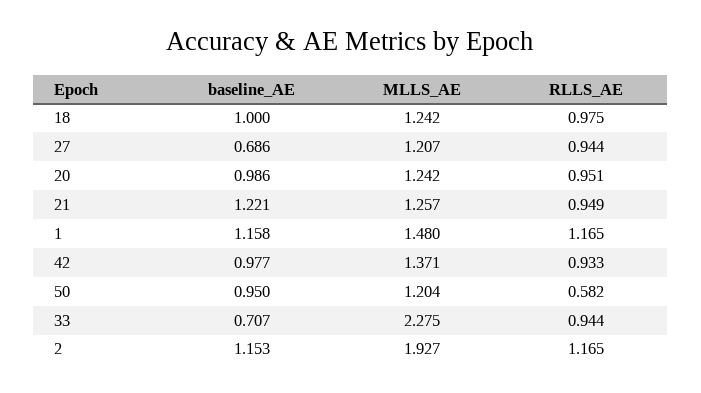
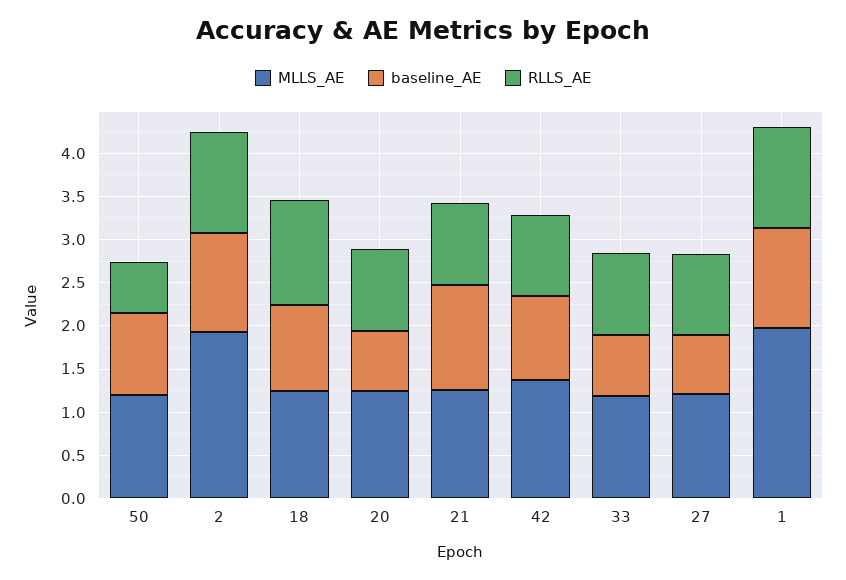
  {
    "baseline_AE": {
      "18": 1,
      "27": 0.686,
-     "20": 0.986,
+     "20": 0.7,
      "21": 1.221,
      "1": 1.158,
      "42": 0.977,
      "50": 0.95,
      "33": 0.707,
      "2": 1.153
    },
    "MLLS_AE": {
      "18": 1.242,
      "27": 1.207,
      "20": 1.242,
      "21": 1.257,
-     "1": 1.48,
+     "1": 2,
      "42": 1.371,
      "50": 1.204,
-     "33": 2.275,
+     "33": 1.2,
      "2": 1.927
    },
    "RLLS_AE": {
-     "18": 0.975,
+     "18": 1.2,
      "27": 0.944,
      "20": 0.951,
      "21": 0.949,
      "1": 1.165,
      "42": 0.933,
      "50": 0.582,
      "33": 0.944,
      "2": 1.165
    }
  }

